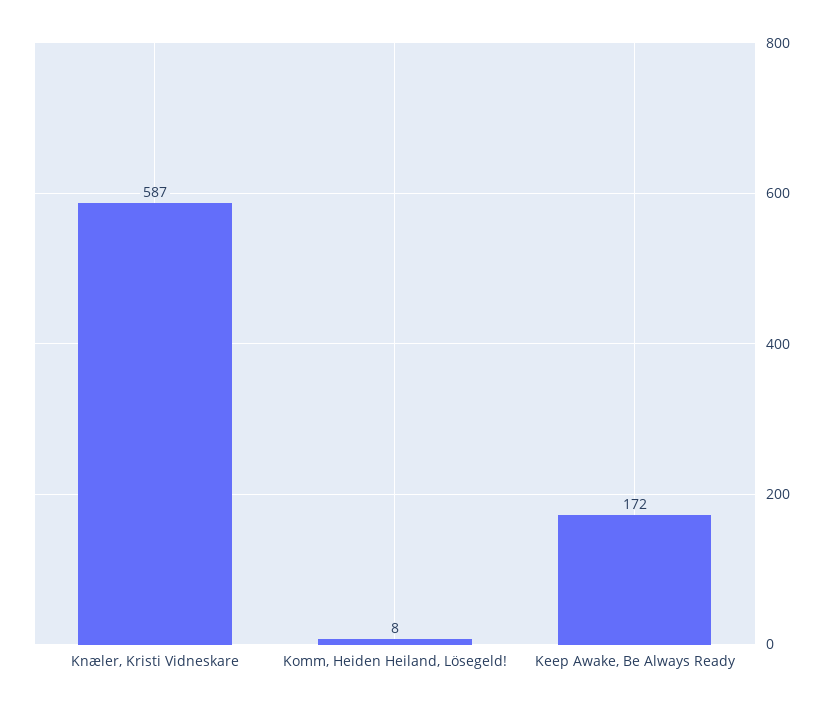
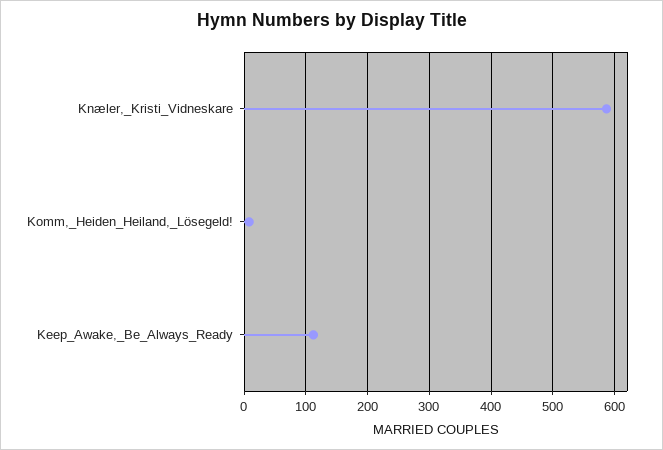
  {
    "Knæler, Kristi Vidneskare": 587,
    "Komm, Heiden Heiland, Lösegeld!": 8,
-   "Keep Awake, Be Always Ready": 172
+   "Keep Awake, Be Always Ready": 110
  }

